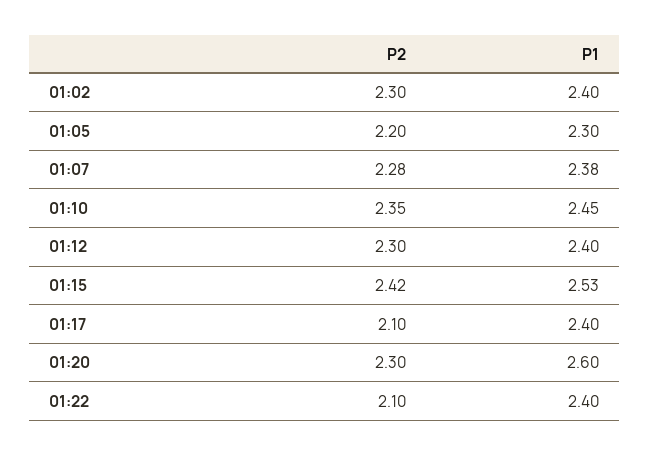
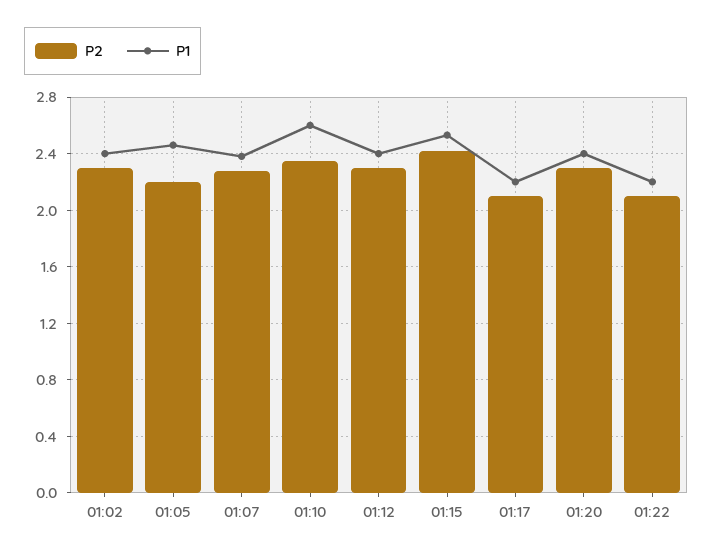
  {
    "P2": {
      "01:02": 2.3,
      "01:05": 2.2,
      "01:07": 2.28,
      "01:10": 2.35,
      "01:12": 2.3,
      "01:15": 2.42,
      "01:17": 2.1,
      "01:20": 2.3,
      "01:22": 2.1
    },
    "P1": {
      "01:02": 2.4,
-     "01:05": 2.3,
+     "01:05": 2.45,
      "01:07": 2.38,
-     "01:10": 2.45,
+     "01:10": 2.6,
      "01:12": 2.4,
      "01:15": 2.53,
-     "01:17": 2.4,
+     "01:17": 2.2,
-     "01:20": 2.6,
+     "01:20": 2.4,
-     "01:22": 2.4
+     "01:22": 2.2
    }
  }

